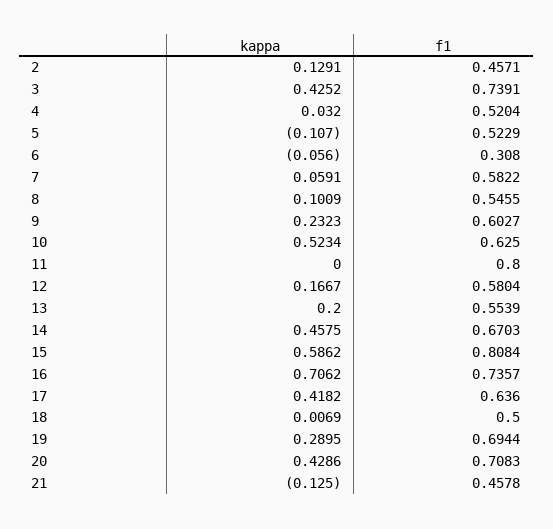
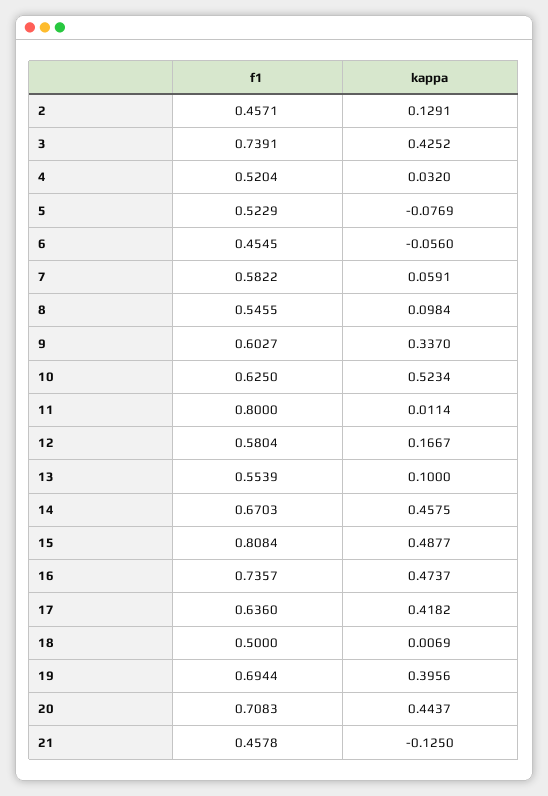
  {
    "kappa": {
      "2": 0.1291,
      "3": 0.4252,
      "4": 0.032,
-     "5": -0.107,
+     "5": -0.0769,
      "6": -0.056,
      "7": 0.0591,
-     "8": 0.1009,
+     "8": 0.0984,
-     "9": 0.2323,
+     "9": 0.337,
      "10": 0.5234,
-     "11": 0,
+     "11": 0.0114,
      "12": 0.1667,
-     "13": 0.2,
+     "13": 0.1,
      "14": 0.4575,
-     "15": 0.5862,
+     "15": 0.4877,
-     "16": 0.7062,
+     "16": 0.4737,
      "17": 0.4182,
      "18": 0.0069,
-     "19": 0.2895,
+     "19": 0.3956,
-     "20": 0.4286,
+     "20": 0.4437,
      "21": -0.125
    },
    "f1": {
      "2": 0.4571,
      "3": 0.7391,
      "4": 0.5204,
      "5": 0.5229,
-     "6": 0.308,
+     "6": 0.4545,
      "7": 0.5822,
      "8": 0.5455,
      "9": 0.6027,
      "10": 0.625,
      "11": 0.8,
      "12": 0.5804,
      "13": 0.5539,
      "14": 0.6703,
      "15": 0.8084,
      "16": 0.7357,
      "17": 0.636,
      "18": 0.5,
      "19": 0.6944,
      "20": 0.7083,
      "21": 0.4578
    }
  }

